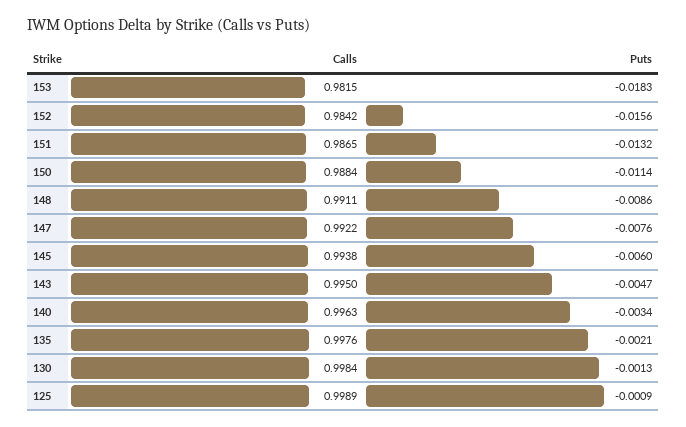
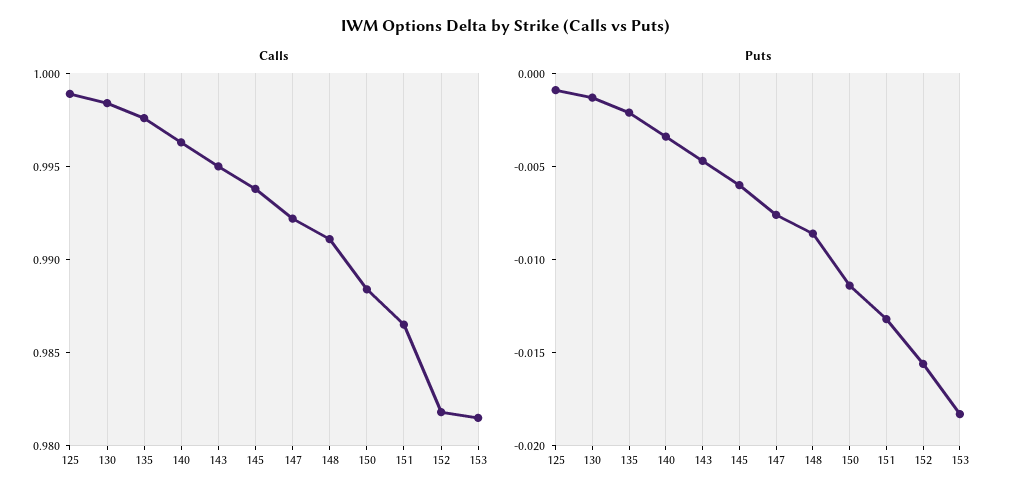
  {
    "Calls": {
      "153": 0.9815,
-     "152": 0.9842,
+     "152": 0.982,
      "151": 0.9865,
      "150": 0.9884,
      "148": 0.9911,
      "147": 0.9922,
      "145": 0.9938,
      "143": 0.995,
      "140": 0.9963,
      "135": 0.9976,
      "130": 0.9984,
      "125": 0.9989
    },
    "Puts": {
      "153": -0.0183,
      "152": -0.0156,
      "151": -0.0132,
      "150": -0.0114,
      "148": -0.0086,
      "147": -0.0076,
      "145": -0.006,
      "143": -0.0047,
      "140": -0.0034,
      "135": -0.0021,
      "130": -0.0013,
      "125": -0.0009
    }
  }

